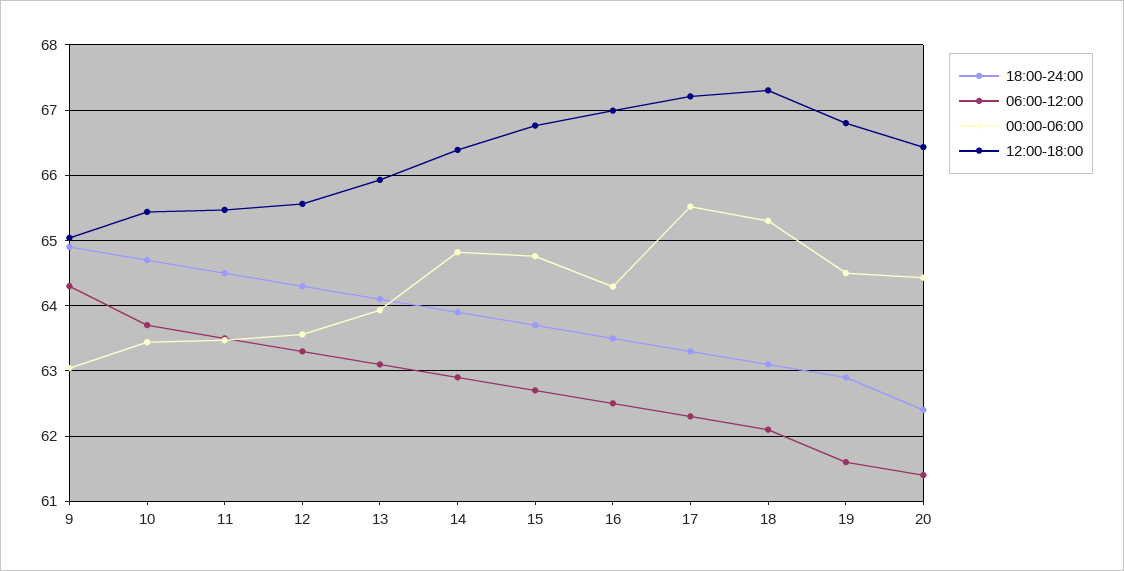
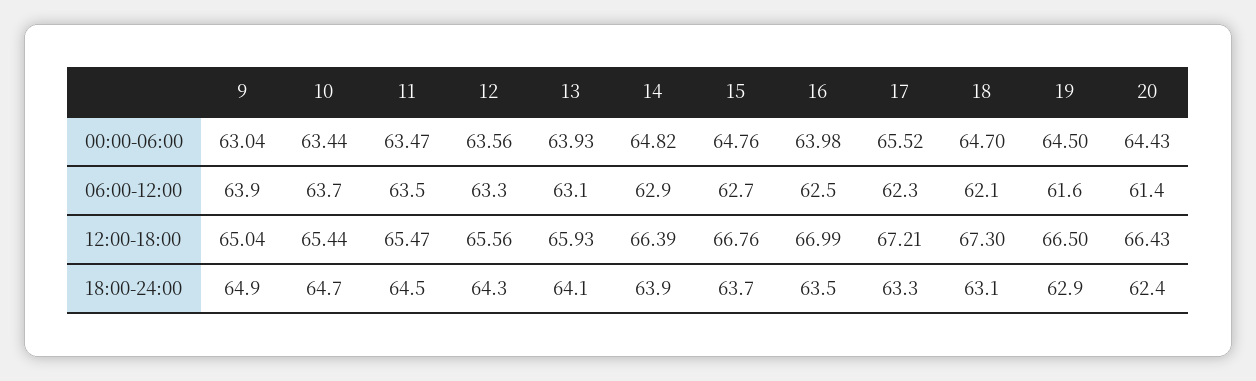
  {
    "18:00-24:00": {
      "9": 64.9,
      "10": 64.7,
      "11": 64.5,
      "12": 64.3,
      "13": 64.1,
      "14": 63.9,
      "15": 63.7,
      "16": 63.5,
      "17": 63.3,
      "18": 63.1,
      "19": 62.9,
      "20": 62.4
    },
    "06:00-12:00": {
-     "9": 64.3,
+     "9": 63.9,
      "10": 63.7,
      "11": 63.5,
      "12": 63.3,
      "13": 63.1,
      "14": 62.9,
      "15": 62.7,
      "16": 62.5,
      "17": 62.3,
      "18": 62.1,
      "19": 61.6,
      "20": 61.4
    },
    "00:00-06:00": {
      "9": 63.04,
      "10": 63.44,
      "11": 63.47,
      "12": 63.56,
      "13": 63.93,
      "14": 64.82,
      "15": 64.76,
-     "16": 64.3,
+     "16": 63.98,
      "17": 65.52,
-     "18": 65.3,
+     "18": 64.7,
      "19": 64.5,
      "20": 64.43
    },
    "12:00-18:00": {
      "9": 65.04,
      "10": 65.44,
      "11": 65.47,
      "12": 65.56,
      "13": 65.93,
      "14": 66.39,
      "15": 66.76,
      "16": 66.99,
      "17": 67.21,
      "18": 67.3,
-     "19": 66.8,
+     "19": 66.5,
      "20": 66.43
    }
  }

